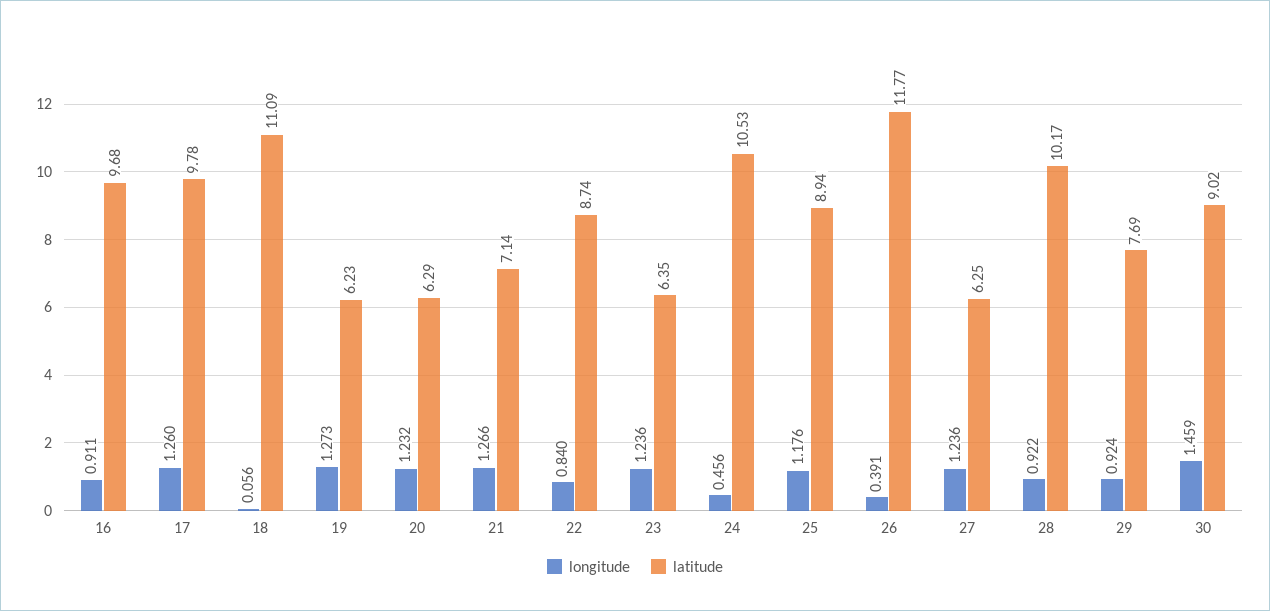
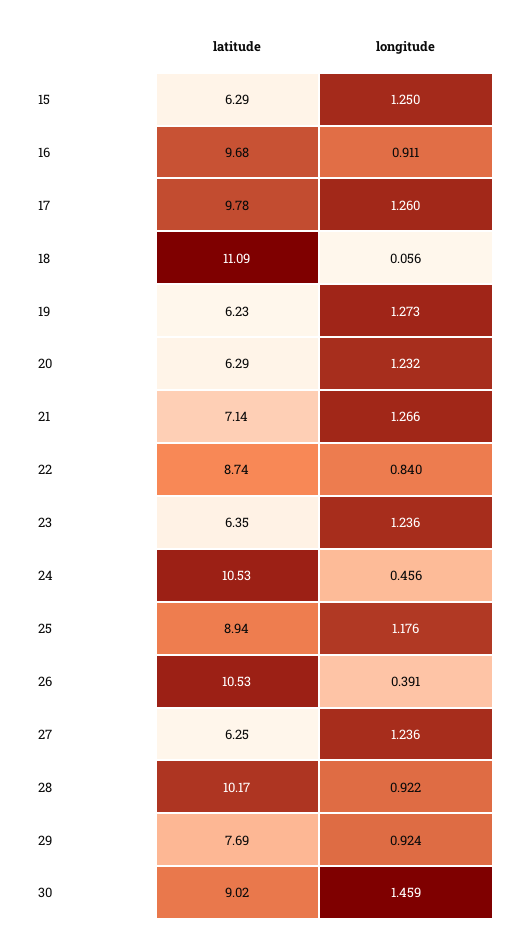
  {
    "longitude": {
      "16": 0.911,
      "17": 1.26,
      "18": 0.056,
      "19": 1.273,
      "20": 1.232,
      "21": 1.266,
      "22": 0.84,
      "23": 1.236,
      "24": 0.456,
      "25": 1.176,
      "26": 0.391,
      "27": 1.236,
      "28": 0.922,
      "29": 0.924,
-     "30": 1.459
+     "30": 1.459,
+     "15": 1.25
    },
    "latitude": {
      "16": 9.68,
      "17": 9.78,
      "18": 11.09,
      "19": 6.23,
      "20": 6.29,
      "21": 7.14,
      "22": 8.74,
      "23": 6.35,
      "24": 10.53,
      "25": 8.94,
-     "26": 11.77,
+     "26": 10.53,
      "27": 6.25,
      "28": 10.17,
      "29": 7.69,
-     "30": 9.02
+     "30": 9.02,
+     "15": 6.29
    }
  }

